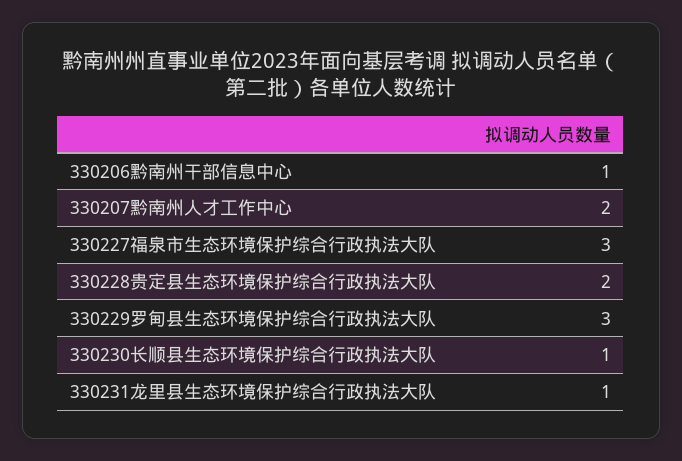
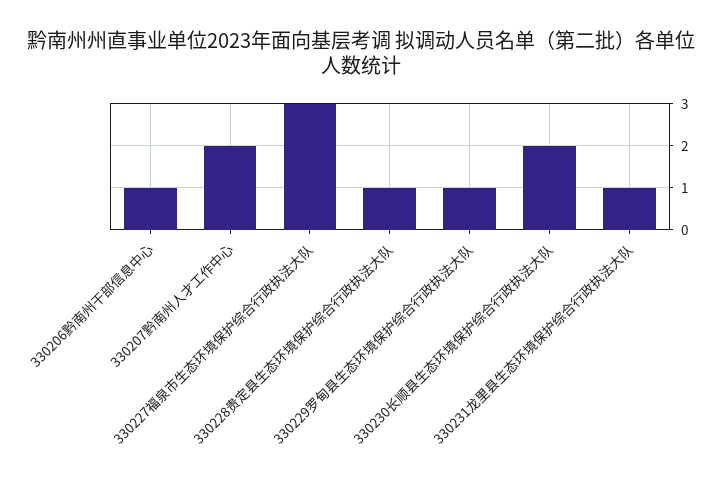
  {
    "330206黔南州干部信息中心": 1,
    "330207黔南州人才工作中心": 2,
    "330227福泉市生态环境保护综合行政执法大队": 3,
-   "330228贵定县生态环境保护综合行政执法大队": 2,
+   "330228贵定县生态环境保护综合行政执法大队": 1,
-   "330229罗甸县生态环境保护综合行政执法大队": 3,
+   "330229罗甸县生态环境保护综合行政执法大队": 1,
-   "330230长顺县生态环境保护综合行政执法大队": 1,
+   "330230长顺县生态环境保护综合行政执法大队": 2,
    "330231龙里县生态环境保护综合行政执法大队": 1
  }

